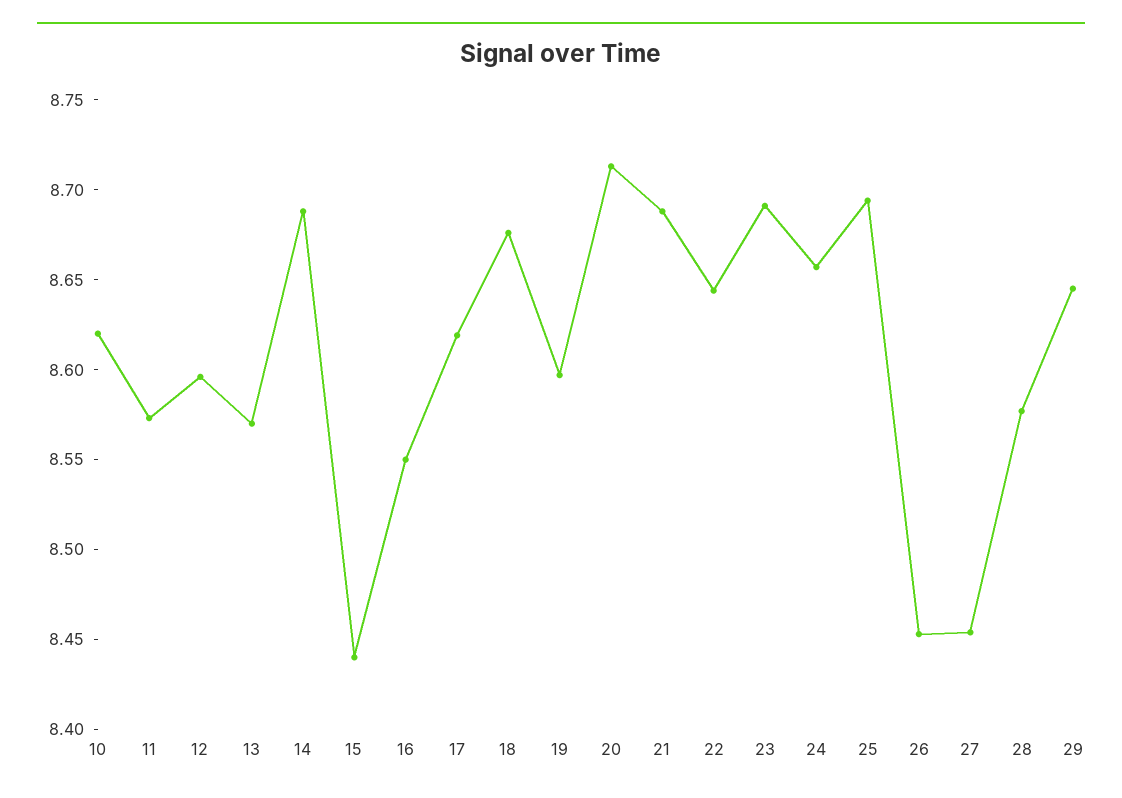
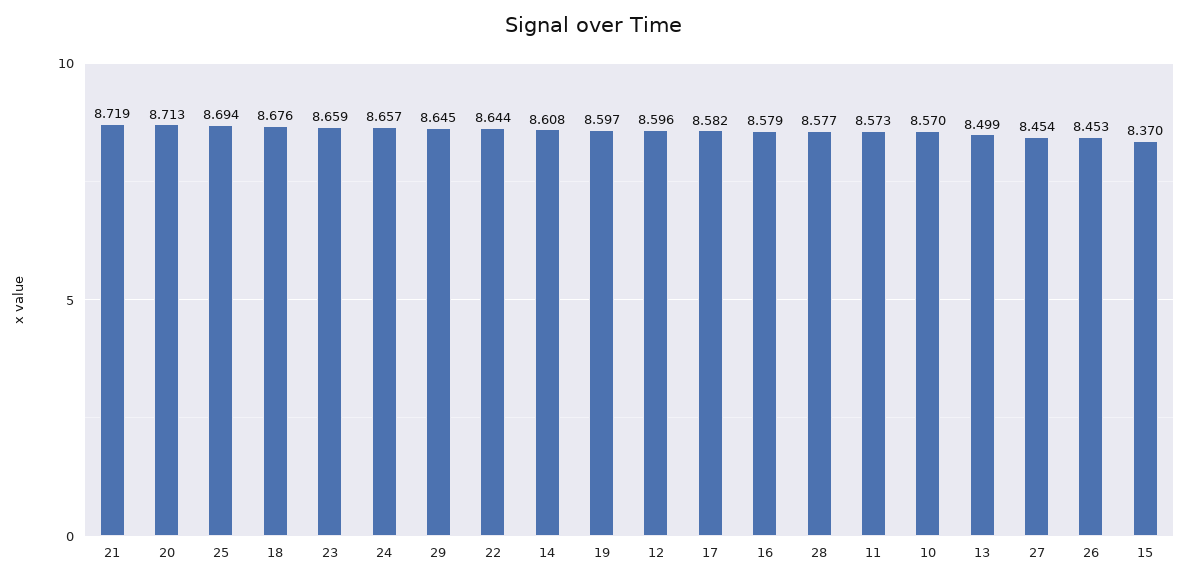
  {
-   "10": 8.62,
+   "10": 8.57,
    "11": 8.573,
    "12": 8.596,
-   "13": 8.57,
+   "13": 8.499,
-   "14": 8.69,
+   "14": 8.608,
-   "15": 8.44,
+   "15": 8.37,
-   "16": 8.55,
+   "16": 8.579,
-   "17": 8.62,
+   "17": 8.582,
    "18": 8.676,
    "19": 8.597,
    "20": 8.713,
-   "21": 8.69,
+   "21": 8.719,
    "22": 8.644,
-   "23": 8.69,
+   "23": 8.659,
    "24": 8.657,
    "25": 8.694,
    "26": 8.453,
    "27": 8.454,
    "28": 8.577,
    "29": 8.645
  }

